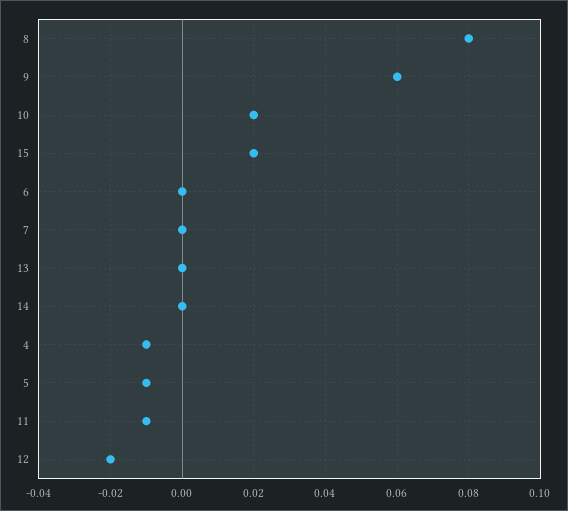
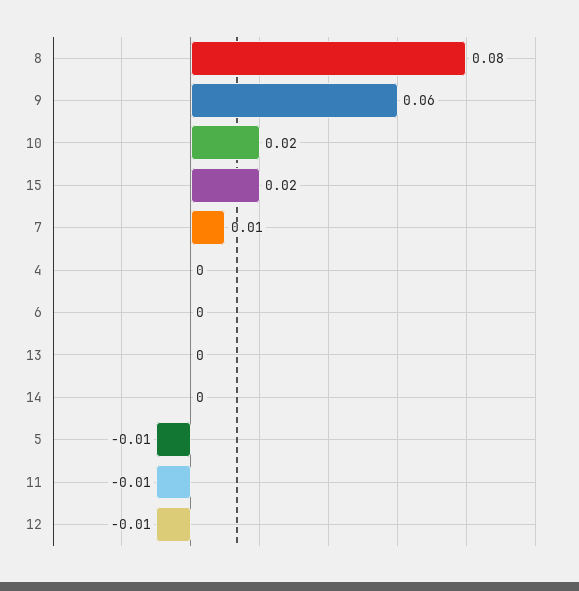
  {
    "8": 0.08,
    "9": 0.06,
    "10": 0.02,
    "15": 0.02,
    "6": 0,
-   "7": 0,
+   "7": 0.01,
    "13": 0,
    "14": 0,
-   "4": -0.01,
+   "4": 0,
    "5": -0.01,
    "11": -0.01,
-   "12": -0.02
+   "12": -0.01
  }

